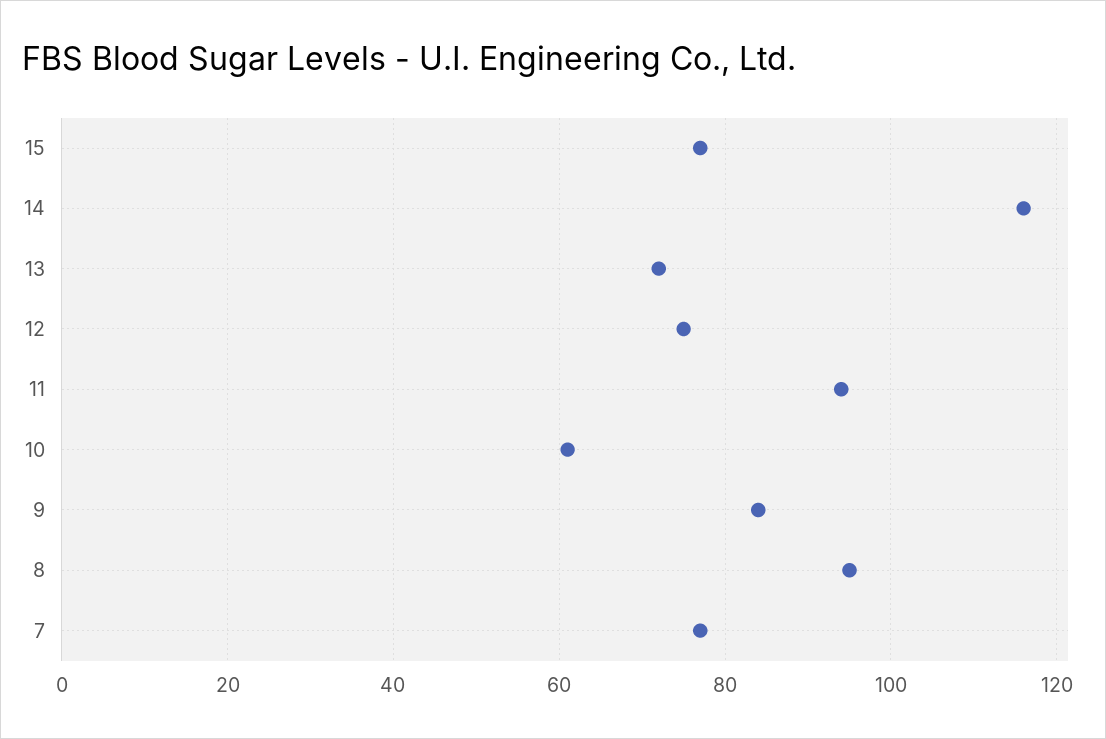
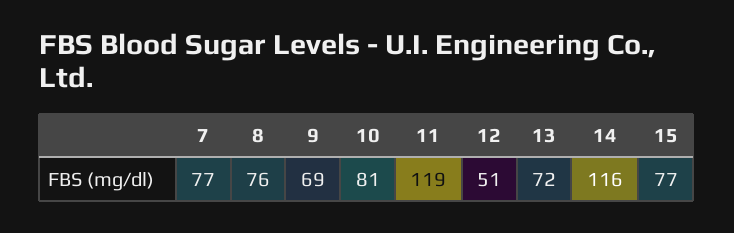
  {
    "15": 77,
    "14": 116,
    "13": 72,
-   "12": 75,
+   "12": 51,
-   "11": 95,
+   "11": 119,
-   "10": 60,
+   "10": 81,
-   "9": 85,
+   "9": 69,
-   "8": 95,
+   "8": 76,
    "7": 77
  }

